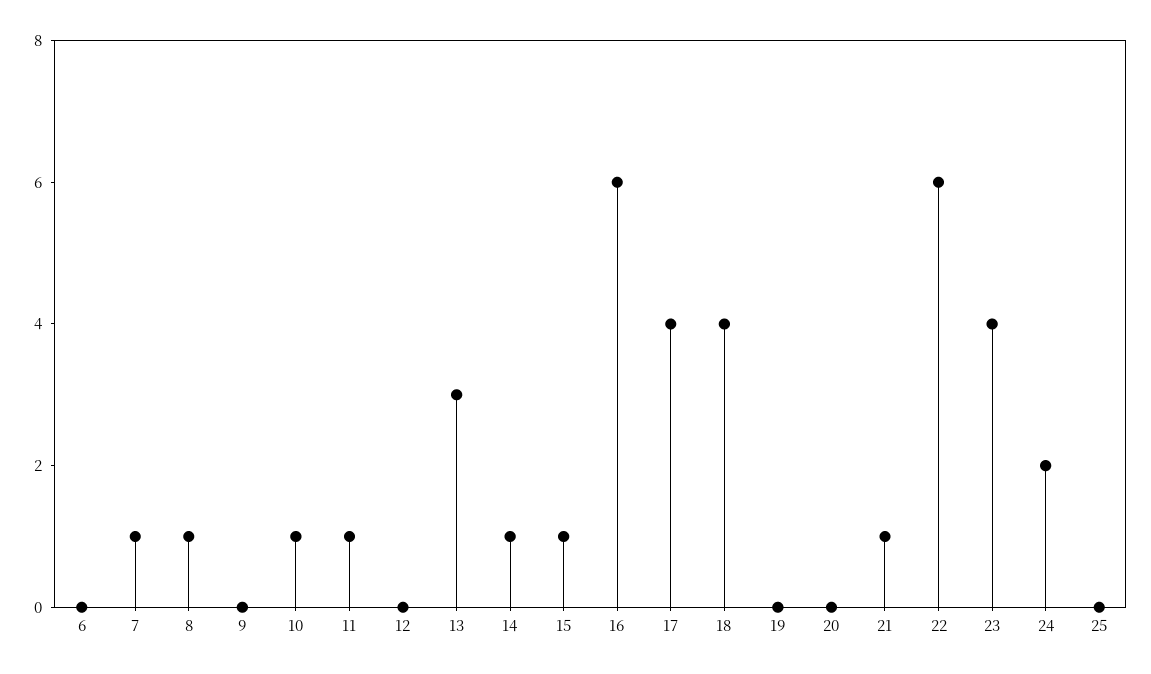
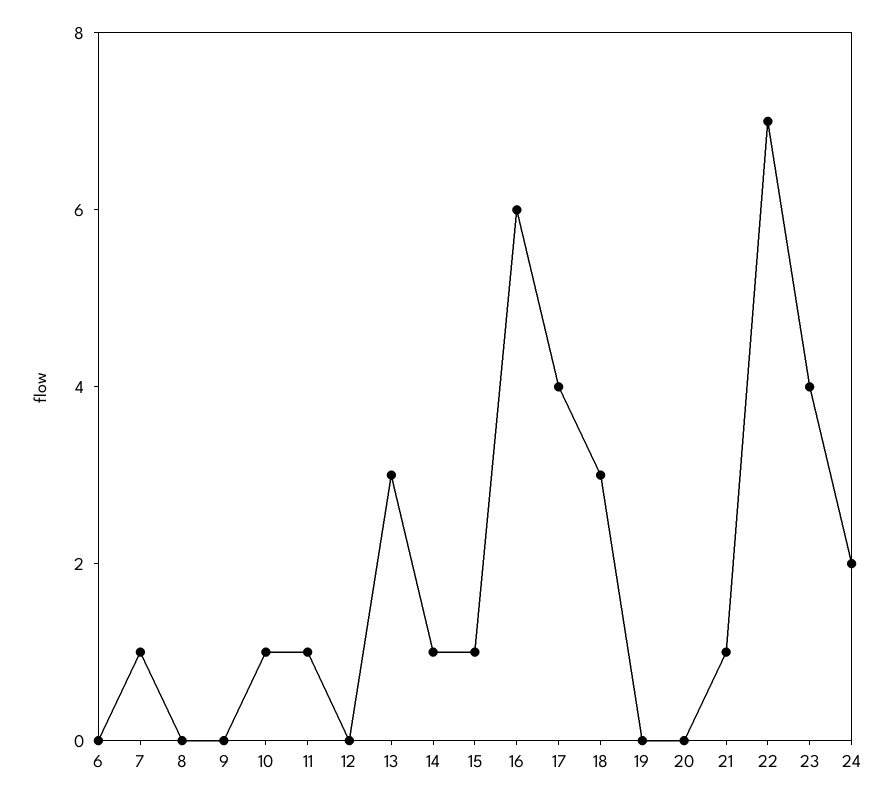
  {
    "6": 0,
    "7": 1,
-   "8": 1,
+   "8": 0,
    "9": 0,
    "10": 1,
    "11": 1,
    "12": 0,
    "13": 3,
    "14": 1,
    "15": 1,
    "16": 6,
    "17": 4,
-   "18": 4,
+   "18": 3,
    "19": 0,
    "20": 0,
    "21": 1,
-   "22": 6,
+   "22": 7,
    "23": 4,
-   "24": 2,
+   "24": 2
-   "25": 0
  }

